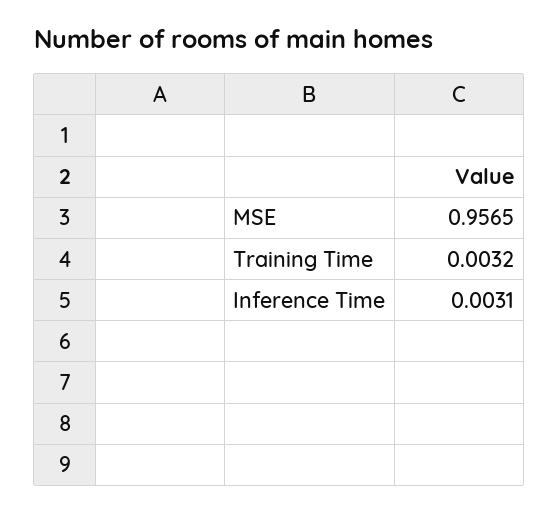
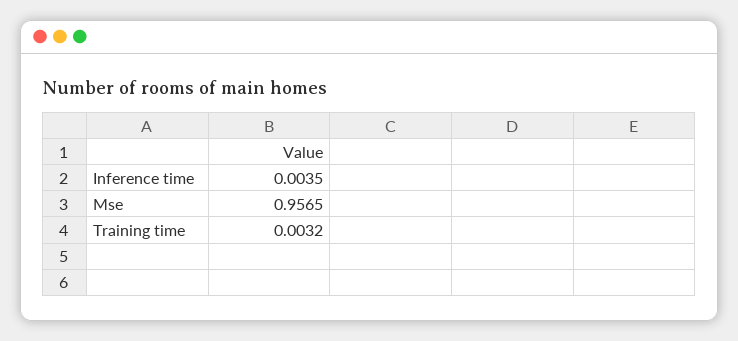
  {
    "MSE": 0.9565,
    "Training Time": 0.0032,
-   "Inference Time": 0.0031
+   "Inference Time": 0.0035
  }

